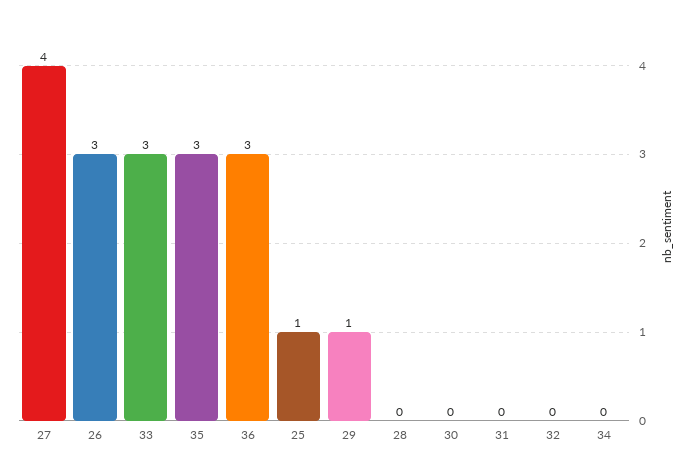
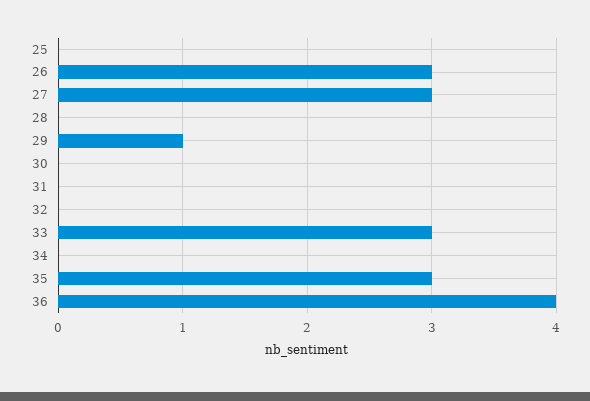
  {
-   "27": 4,
+   "27": 3,
    "26": 3,
    "33": 3,
    "35": 3,
-   "36": 3,
+   "36": 4,
-   "25": 1,
+   "25": 0,
    "29": 1,
    "28": 0,
    "30": 0,
    "31": 0,
    "32": 0,
    "34": 0
  }

